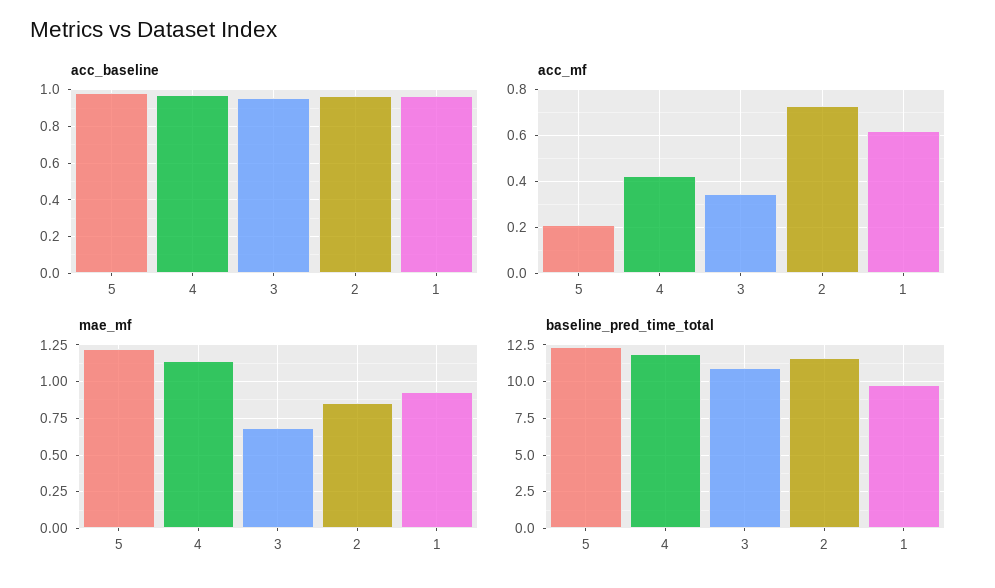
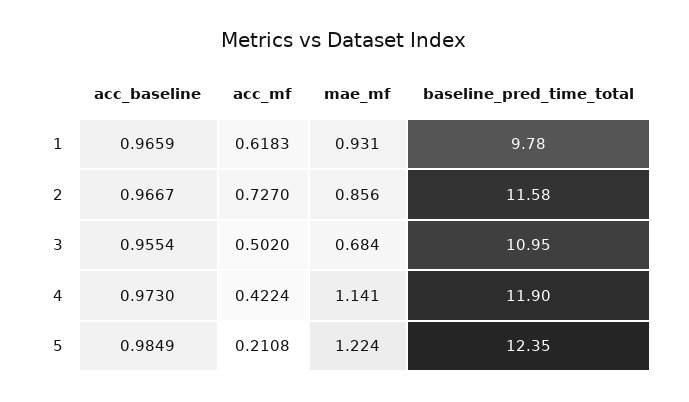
  {
    "acc_baseline": {
      "5": 0.9849,
      "4": 0.973,
      "3": 0.9554,
      "2": 0.9667,
      "1": 0.9659
    },
    "acc_mf": {
      "5": 0.2108,
      "4": 0.4224,
-     "3": 0.35,
+     "3": 0.502,
      "2": 0.727,
      "1": 0.6183
    },
    "mae_mf": {
      "5": 1.224,
      "4": 1.141,
      "3": 0.684,
      "2": 0.856,
      "1": 0.931
    },
    "baseline_pred_time_total": {
      "5": 12.35,
      "4": 11.9,
      "3": 10.95,
      "2": 11.58,
      "1": 9.78
    }
  }

